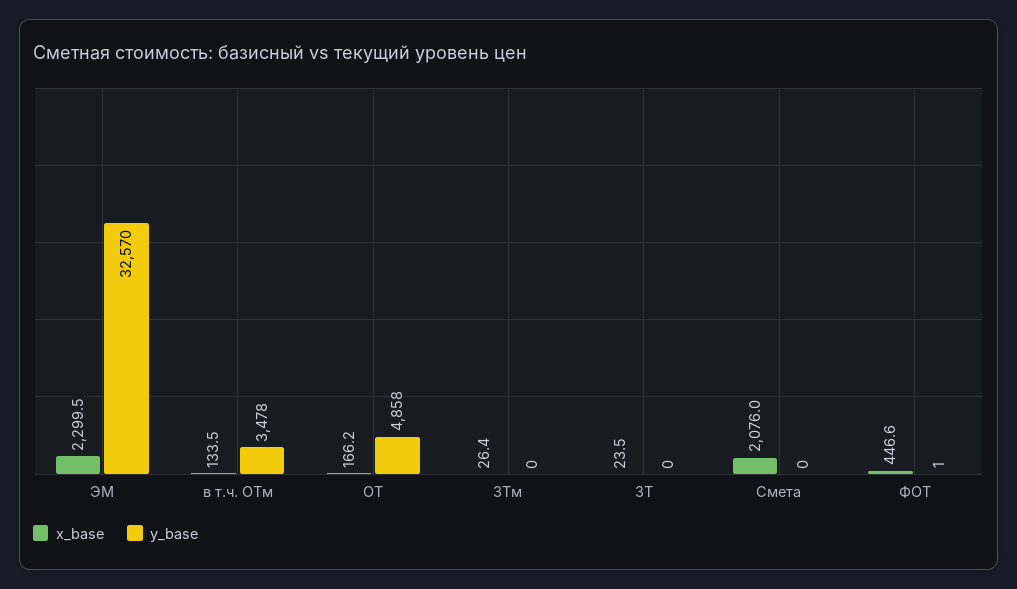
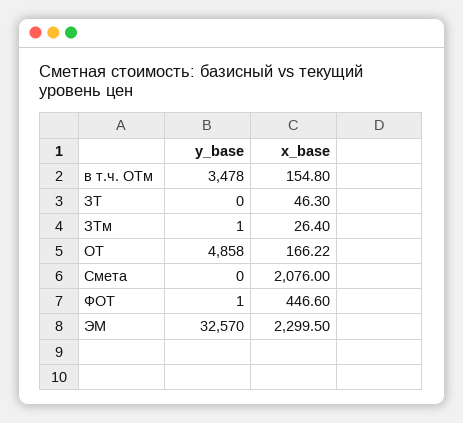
  {
    "x_base": {
      "ЭМ": 2299.5,
-     "в т.ч. ОТм": 133.5,
+     "в т.ч. ОТм": 154.8,
      "ОТ": 166.22,
      "ЗТм": 26.4,
-     "ЗТ": 23.5,
+     "ЗТ": 46.3,
      "Смета": 2076,
      "ФОТ": 446.6
    },
    "y_base": {
      "ЭМ": 32570,
      "в т.ч. ОТм": 3478,
      "ОТ": 4858,
-     "ЗТм": 0,
+     "ЗТм": 1,
      "ЗТ": 0,
      "Смета": 0,
      "ФОТ": 1
    }
  }

